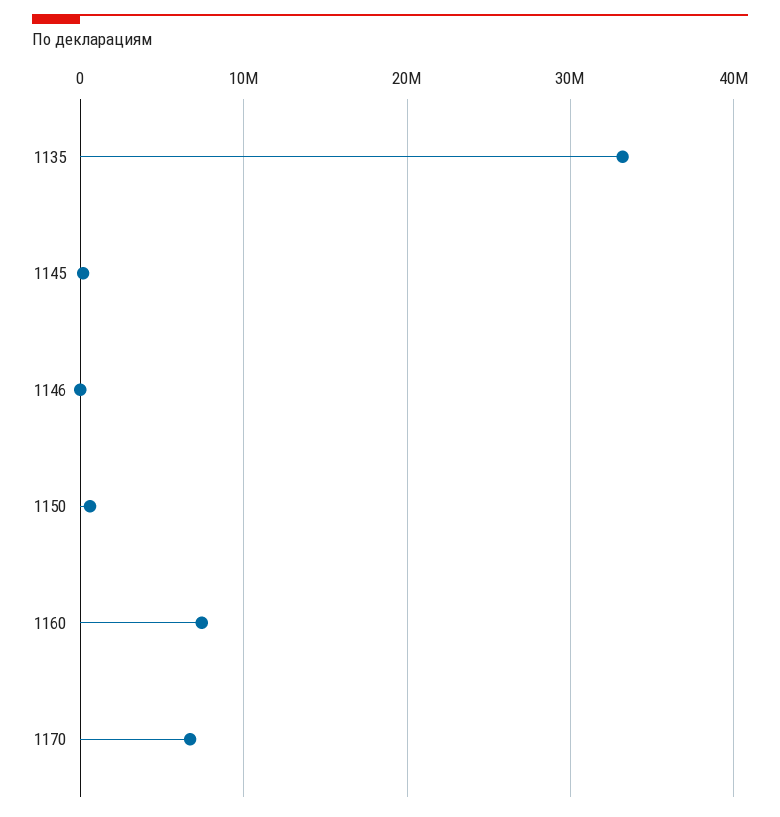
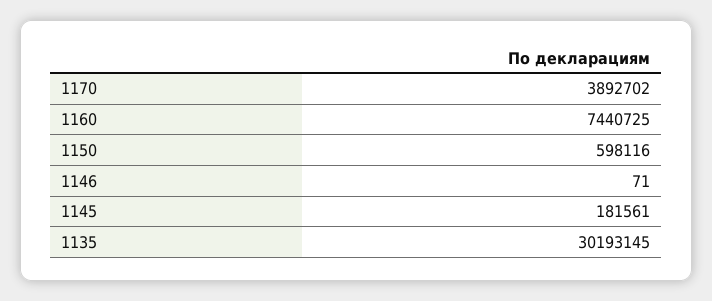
  {
-   "1135": 33000000,
+   "1135": 30193145,
    "1145": 181561,
    "1146": 71,
    "1150": 598116,
    "1160": 7440725,
-   "1170": 7000000
+   "1170": 3892702
  }

